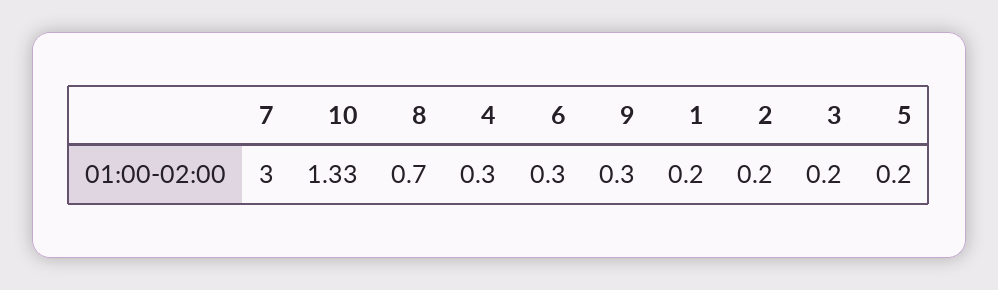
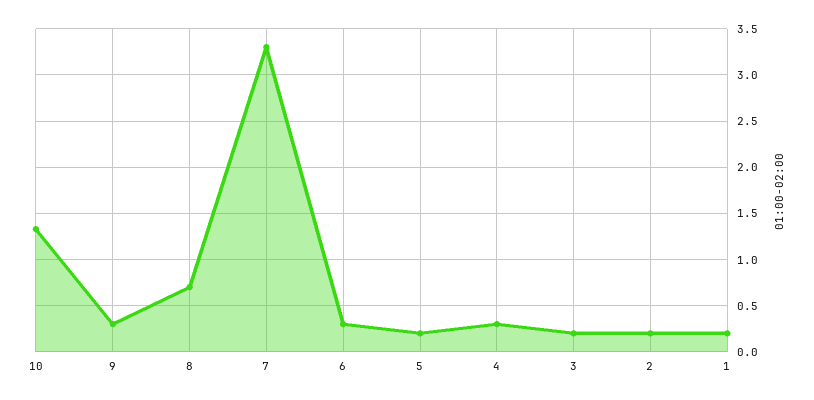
  {
-   "7": 3,
+   "7": 3.3,
    "10": 1.33,
    "8": 0.7,
    "4": 0.3,
    "6": 0.3,
    "9": 0.3,
    "1": 0.2,
    "2": 0.2,
    "3": 0.2,
    "5": 0.2
  }

